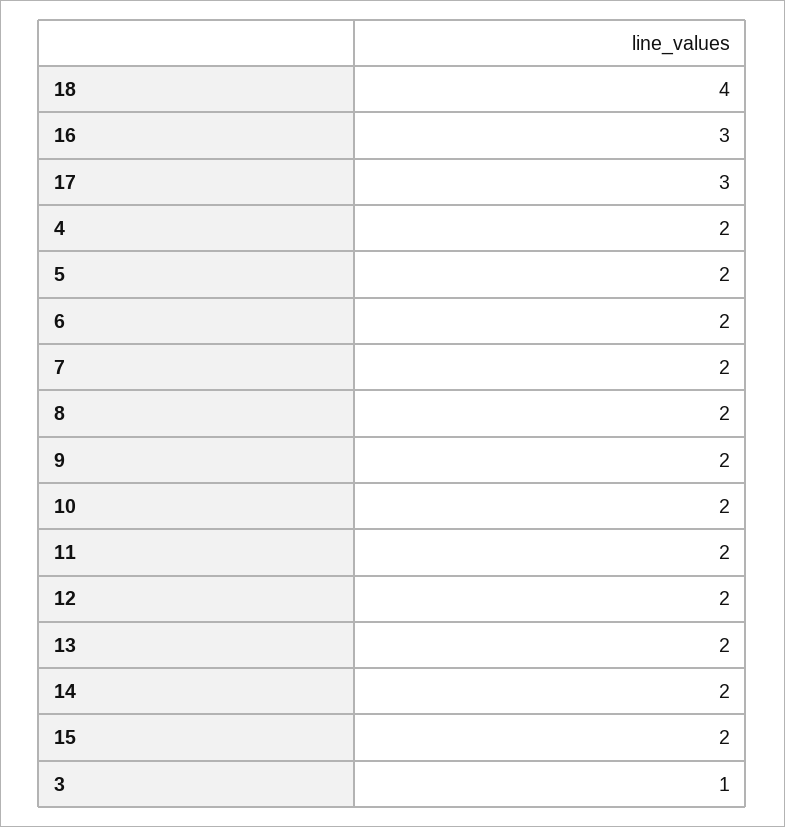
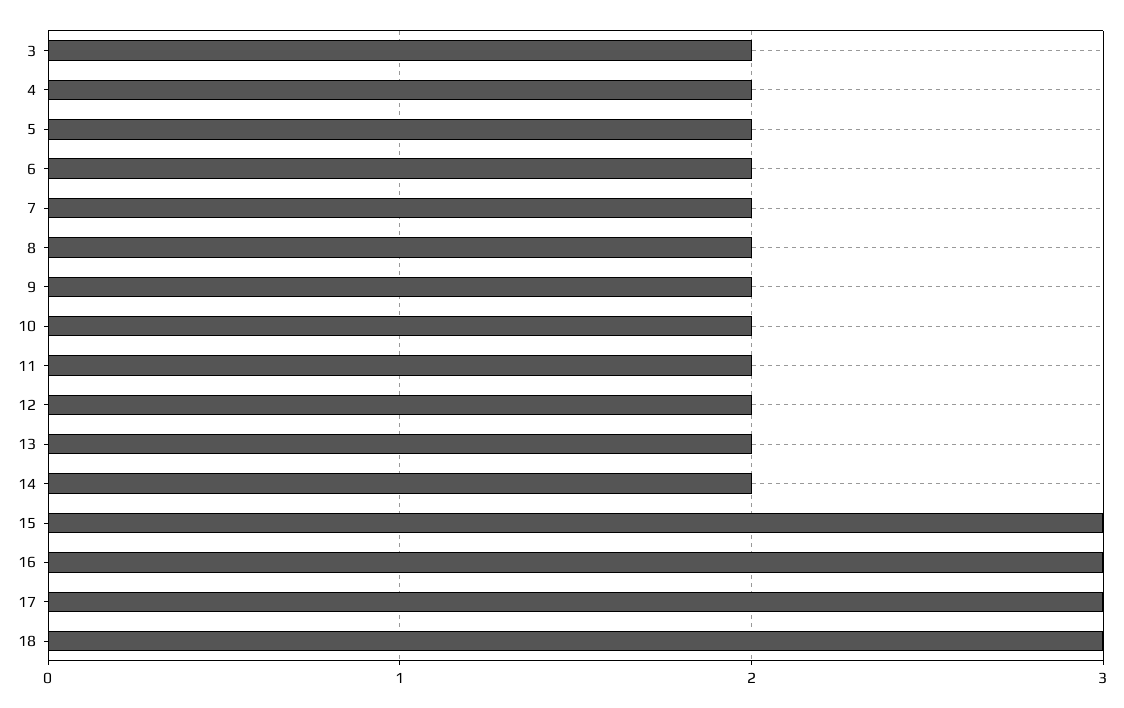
  {
-   "18": 4,
+   "18": 3,
    "16": 3,
    "17": 3,
    "4": 2,
    "5": 2,
    "6": 2,
    "7": 2,
    "8": 2,
    "9": 2,
    "10": 2,
    "11": 2,
    "12": 2,
    "13": 2,
    "14": 2,
-   "15": 2,
+   "15": 3,
-   "3": 1
+   "3": 2
  }

